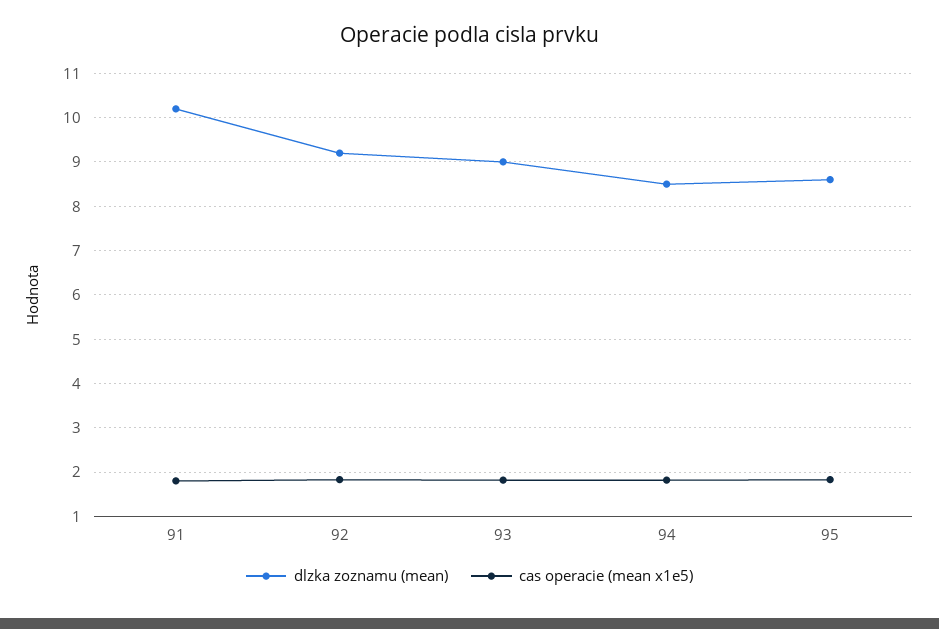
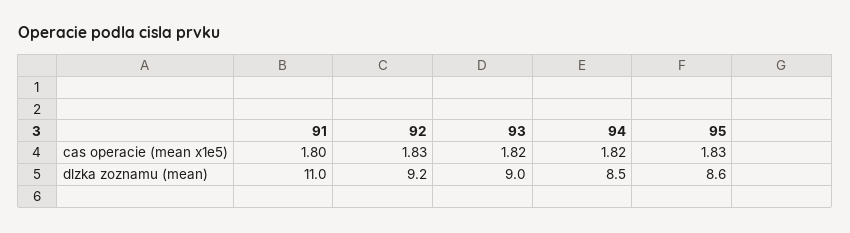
  {
    "dlzka zoznamu (mean)": {
-     "91": 10.2,
+     "91": 11,
      "92": 9.2,
      "93": 9,
      "94": 8.5,
      "95": 8.6
    },
    "cas operacie (mean x1e5)": {
      "91": 1.8,
      "92": 1.83,
      "93": 1.82,
      "94": 1.82,
      "95": 1.83
    }
  }

